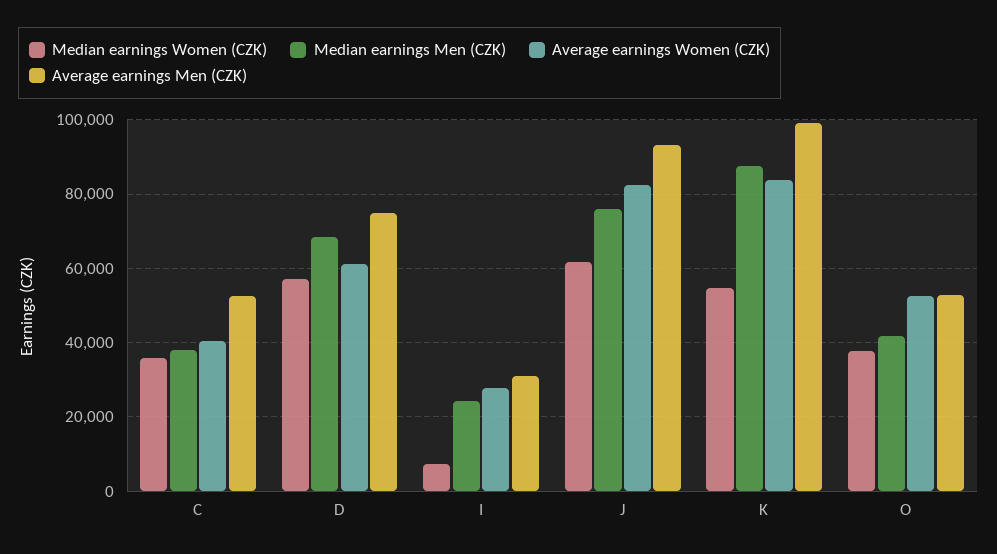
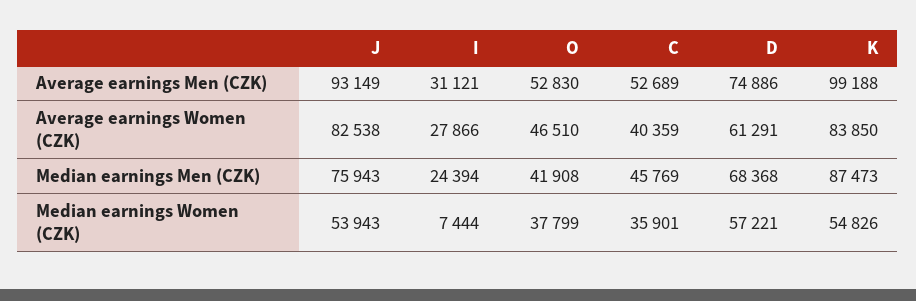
  {
    "Median earnings Women (CZK)": {
      "C": 35901,
      "D": 57221,
      "I": 7444,
-     "J": 62000,
+     "J": 53943,
      "K": 54826,
      "O": 37799
    },
    "Median earnings Men (CZK)": {
-     "C": 38000,
+     "C": 45769,
      "D": 68368,
      "I": 24394,
      "J": 75943,
      "K": 87473,
      "O": 41908
    },
    "Average earnings Women (CZK)": {
      "C": 40359,
      "D": 61291,
      "I": 27866,
      "J": 82538,
      "K": 83850,
-     "O": 52000
+     "O": 46510
    },
    "Average earnings Men (CZK)": {
      "C": 52689,
      "D": 74886,
      "I": 31121,
      "J": 93149,
      "K": 99188,
      "O": 52830
    }
  }

